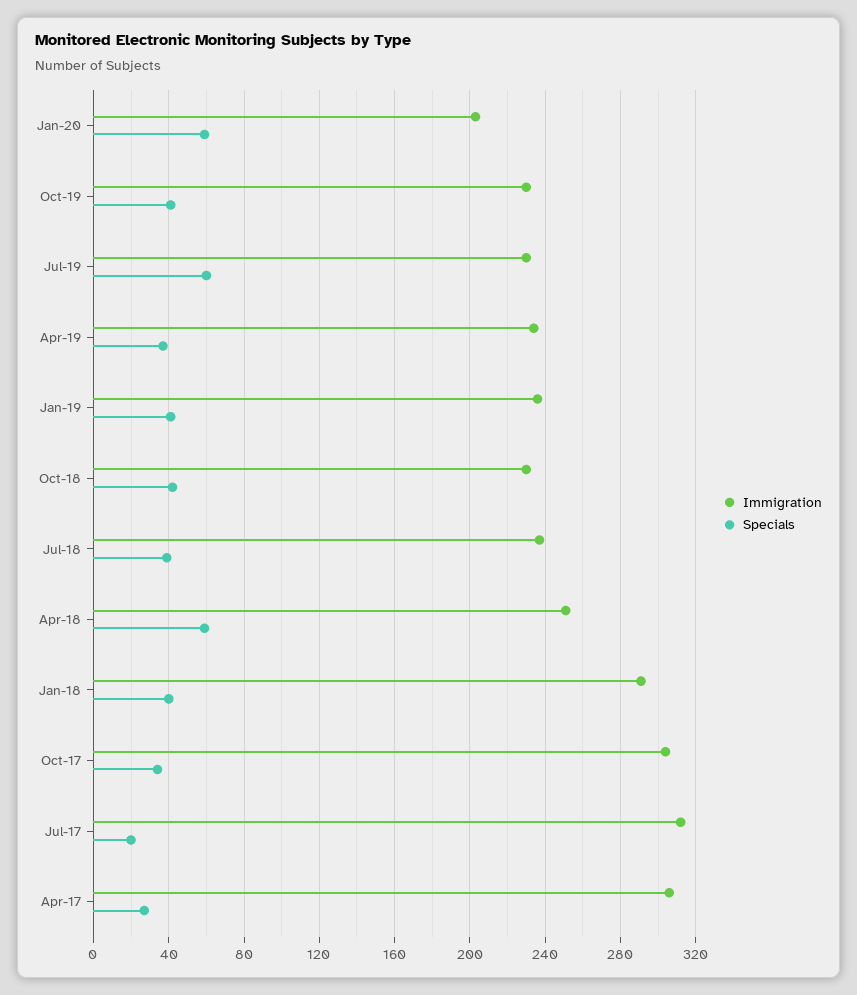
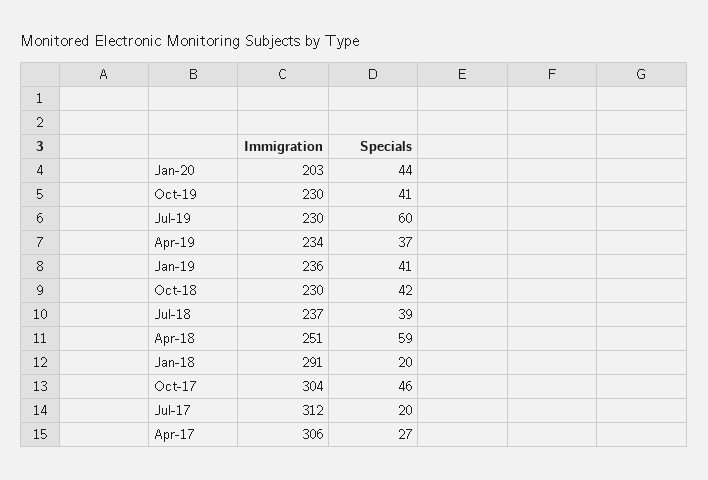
  {
    "Immigration": {
      "Jan-20": 203,
      "Oct-19": 230,
      "Jul-19": 230,
      "Apr-19": 234,
      "Jan-19": 236,
      "Oct-18": 230,
      "Jul-18": 237,
      "Apr-18": 251,
      "Jan-18": 291,
      "Oct-17": 304,
      "Jul-17": 312,
      "Apr-17": 306
    },
    "Specials": {
-     "Jan-20": 60,
+     "Jan-20": 44,
      "Oct-19": 41,
      "Jul-19": 60,
      "Apr-19": 37,
      "Jan-19": 41,
      "Oct-18": 42,
      "Jul-18": 39,
      "Apr-18": 59,
-     "Jan-18": 40,
+     "Jan-18": 20,
-     "Oct-17": 35,
+     "Oct-17": 46,
      "Jul-17": 20,
      "Apr-17": 27
    }
  }

